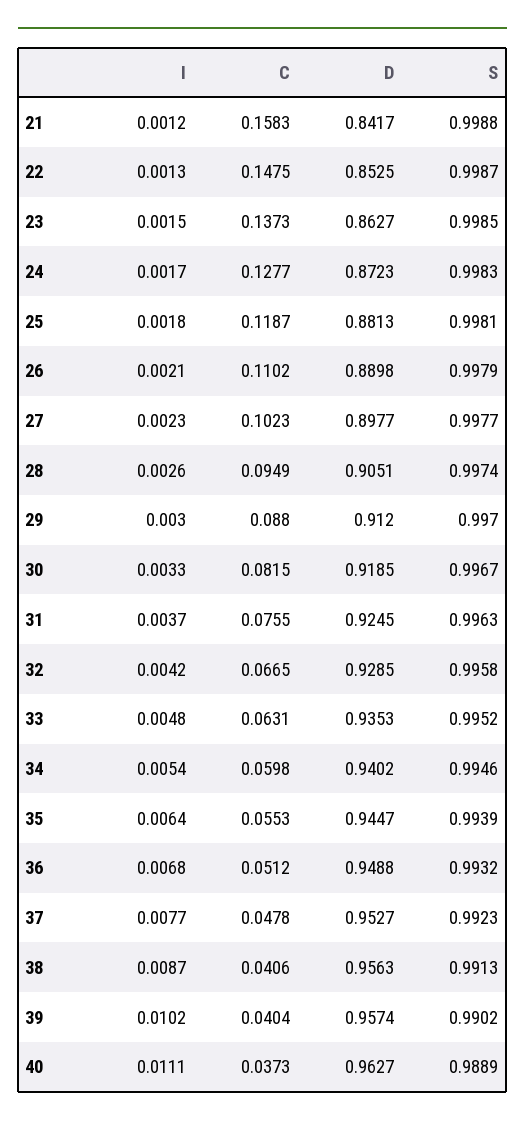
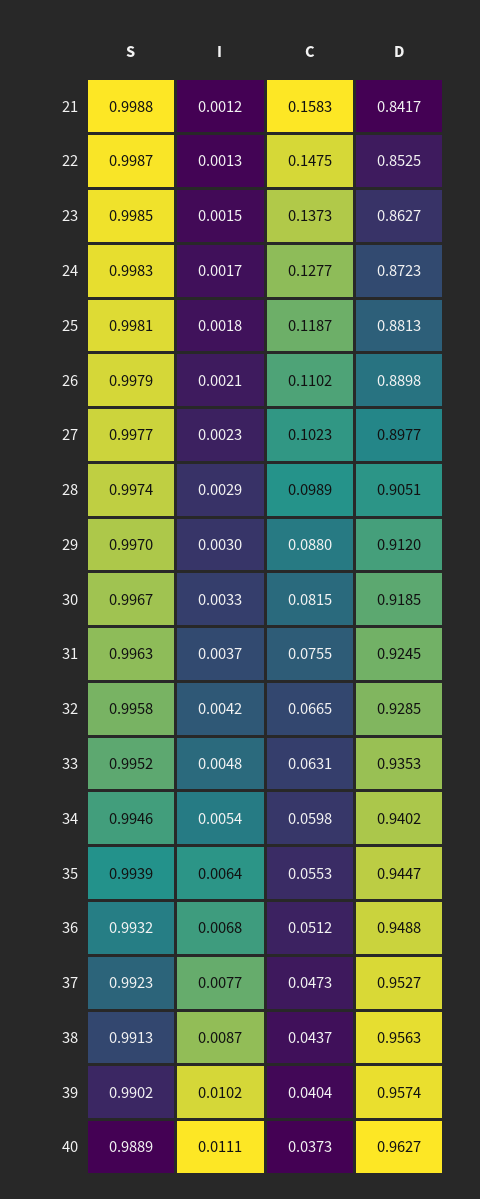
  {
    "I": {
      "21": 0.0012,
      "22": 0.0013,
      "23": 0.0015,
      "24": 0.0017,
      "25": 0.0018,
      "26": 0.0021,
      "27": 0.0023,
-     "28": 0.0026,
+     "28": 0.0029,
      "29": 0.003,
      "30": 0.0033,
      "31": 0.0037,
      "32": 0.0042,
      "33": 0.0048,
      "34": 0.0054,
      "35": 0.0064,
      "36": 0.0068,
      "37": 0.0077,
      "38": 0.0087,
      "39": 0.0102,
      "40": 0.0111
    },
    "C": {
      "21": 0.1583,
      "22": 0.1475,
      "23": 0.1373,
      "24": 0.1277,
      "25": 0.1187,
      "26": 0.1102,
      "27": 0.1023,
-     "28": 0.0949,
+     "28": 0.0989,
      "29": 0.088,
      "30": 0.0815,
      "31": 0.0755,
      "32": 0.0665,
      "33": 0.0631,
      "34": 0.0598,
      "35": 0.0553,
      "36": 0.0512,
-     "37": 0.0478,
+     "37": 0.0473,
-     "38": 0.0406,
+     "38": 0.0437,
      "39": 0.0404,
      "40": 0.0373
    },
    "D": {
      "21": 0.8417,
      "22": 0.8525,
      "23": 0.8627,
      "24": 0.8723,
      "25": 0.8813,
      "26": 0.8898,
      "27": 0.8977,
      "28": 0.9051,
      "29": 0.912,
      "30": 0.9185,
      "31": 0.9245,
      "32": 0.9285,
      "33": 0.9353,
      "34": 0.9402,
      "35": 0.9447,
      "36": 0.9488,
      "37": 0.9527,
      "38": 0.9563,
      "39": 0.9574,
      "40": 0.9627
    },
    "S": {
      "21": 0.9988,
      "22": 0.9987,
      "23": 0.9985,
      "24": 0.9983,
      "25": 0.9981,
      "26": 0.9979,
      "27": 0.9977,
      "28": 0.9974,
      "29": 0.997,
      "30": 0.9967,
      "31": 0.9963,
      "32": 0.9958,
      "33": 0.9952,
      "34": 0.9946,
      "35": 0.9939,
      "36": 0.9932,
      "37": 0.9923,
      "38": 0.9913,
      "39": 0.9902,
      "40": 0.9889
    }
  }

